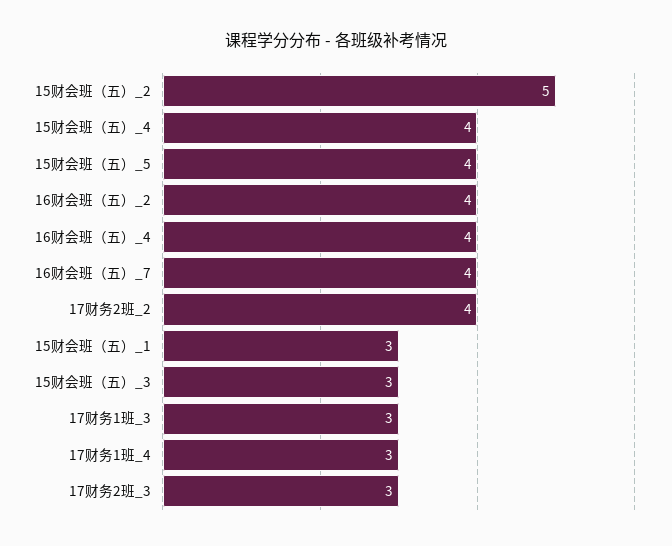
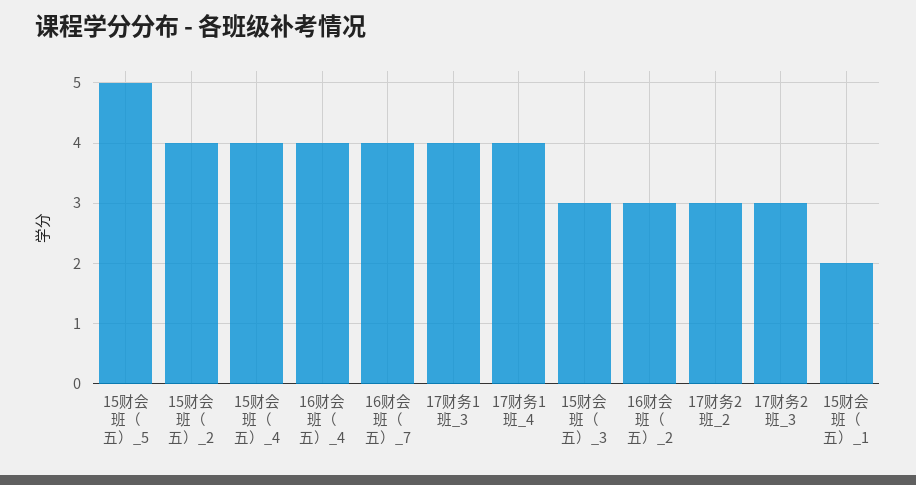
  {
-   "15财会班（五）_2": 5,
+   "15财会班（五）_2": 4,
    "15财会班（五）_4": 4,
-   "15财会班（五）_5": 4,
+   "15财会班（五）_5": 5,
-   "16财会班（五）_2": 4,
+   "16财会班（五）_2": 3,
    "16财会班（五）_4": 4,
    "16财会班（五）_7": 4,
-   "17财务2班_2": 4,
+   "17财务2班_2": 3,
-   "15财会班（五）_1": 3,
+   "15财会班（五）_1": 2,
    "15财会班（五）_3": 3,
-   "17财务1班_3": 3,
+   "17财务1班_3": 4,
-   "17财务1班_4": 3,
+   "17财务1班_4": 4,
    "17财务2班_3": 3
  }

